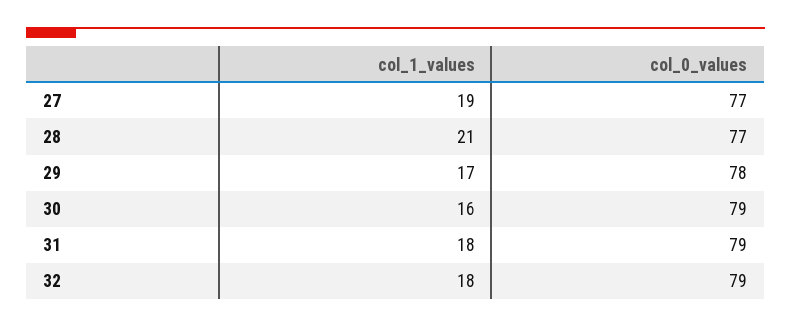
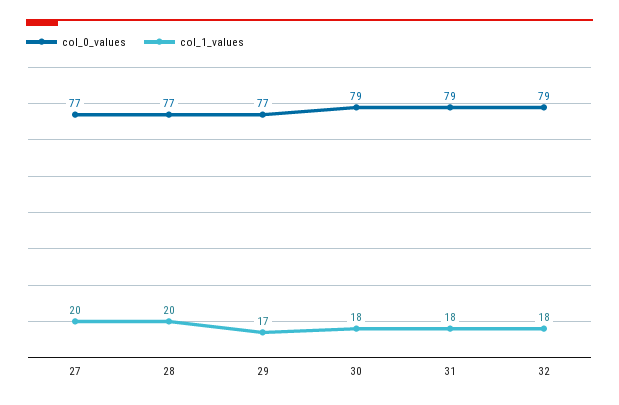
  {
    "col_1_values": {
-     "27": 19,
+     "27": 20,
-     "28": 21,
+     "28": 20,
      "29": 17,
-     "30": 16,
+     "30": 18,
      "31": 18,
      "32": 18
    },
    "col_0_values": {
      "27": 77,
      "28": 77,
-     "29": 78,
+     "29": 77,
      "30": 79,
      "31": 79,
      "32": 79
    }
  }

